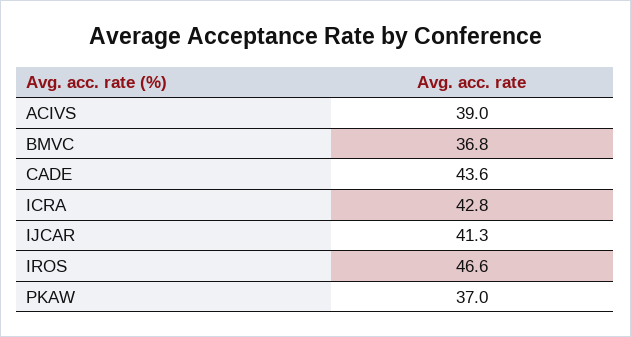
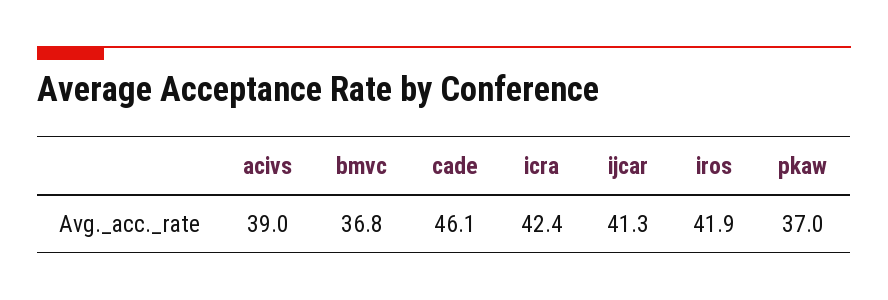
  {
    "ACIVS": 39,
    "BMVC": 36.8,
-   "CADE": 43.6,
+   "CADE": 46.1,
-   "ICRA": 42.8,
+   "ICRA": 42.4,
    "IJCAR": 41.3,
-   "IROS": 46.6,
+   "IROS": 41.9,
    "PKAW": 37
  }

